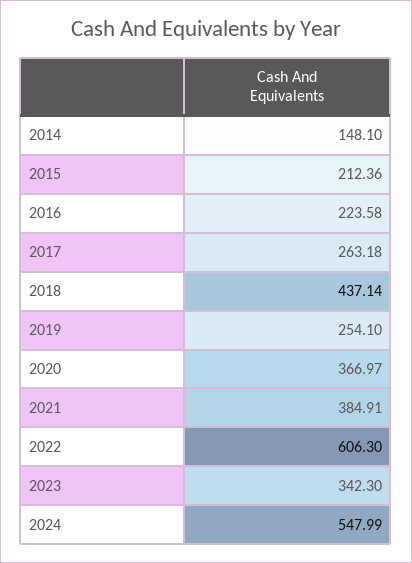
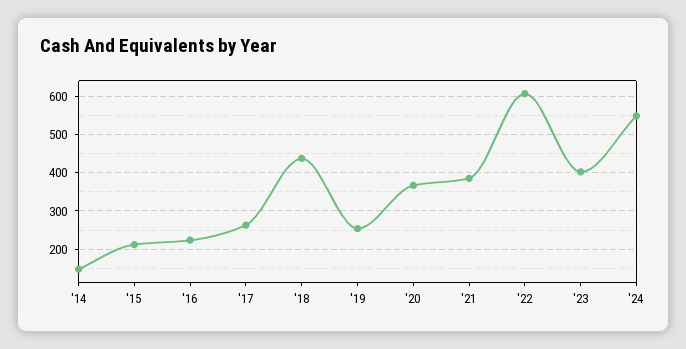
  {
    "2014": 148.1,
    "2015": 212.36,
    "2016": 223.58,
    "2017": 263.18,
    "2018": 437.14,
    "2019": 254.1,
    "2020": 366.97,
    "2021": 384.91,
    "2022": 606.3,
-   "2023": 342.3,
+   "2023": 400,
    "2024": 547.99
  }

